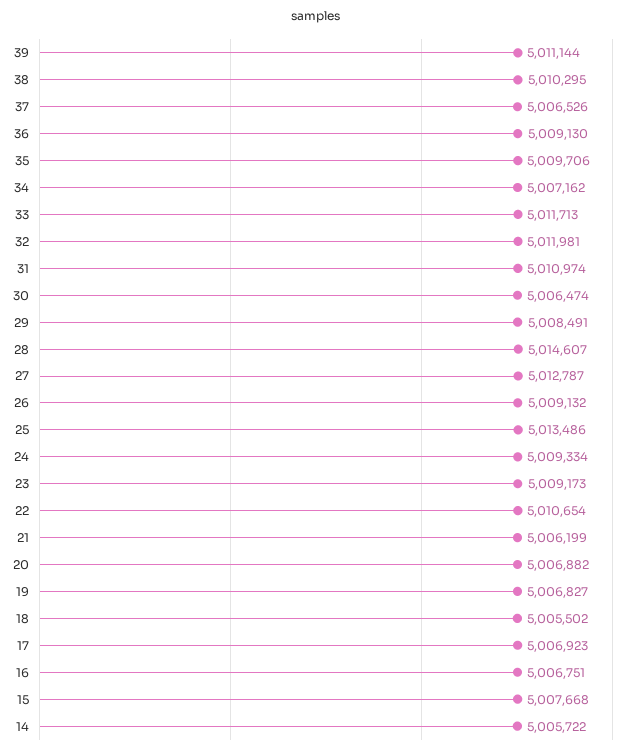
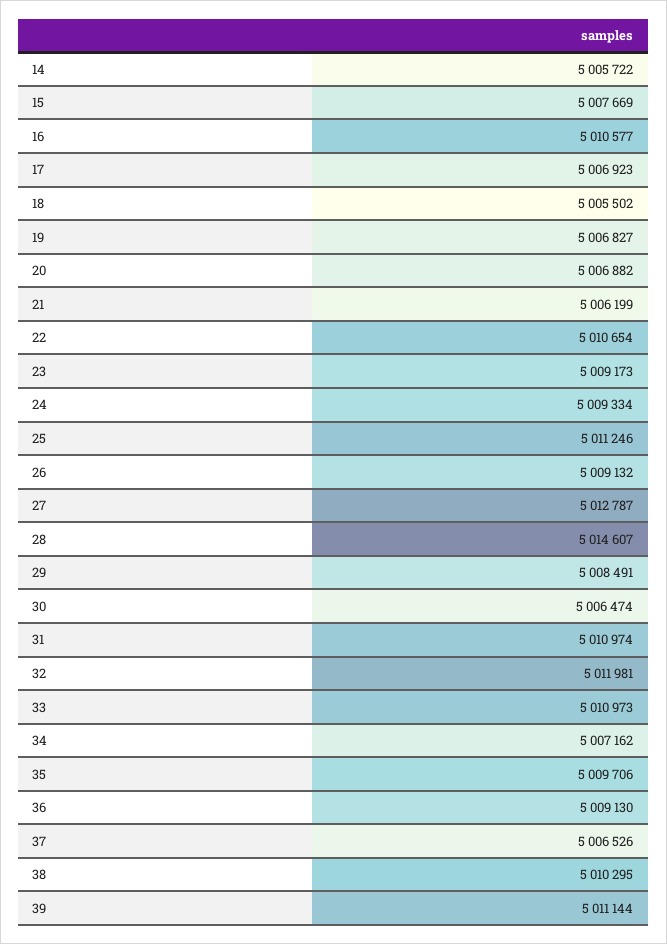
  {
    "39": 5011144,
    "38": 5010295,
    "37": 5006526,
    "36": 5009130,
    "35": 5009706,
    "34": 5007162,
-   "33": 5011713,
+   "33": 5010973,
    "32": 5011981,
    "31": 5010974,
    "30": 5006474,
    "29": 5008491,
    "28": 5014607,
    "27": 5012787,
    "26": 5009132,
-   "25": 5013486,
+   "25": 5011246,
    "24": 5009334,
    "23": 5009173,
    "22": 5010654,
    "21": 5006199,
    "20": 5006882,
    "19": 5006827,
    "18": 5005502,
    "17": 5006923,
-   "16": 5006751,
+   "16": 5010577,
-   "15": 5007668,
+   "15": 5007669,
    "14": 5005722
  }

